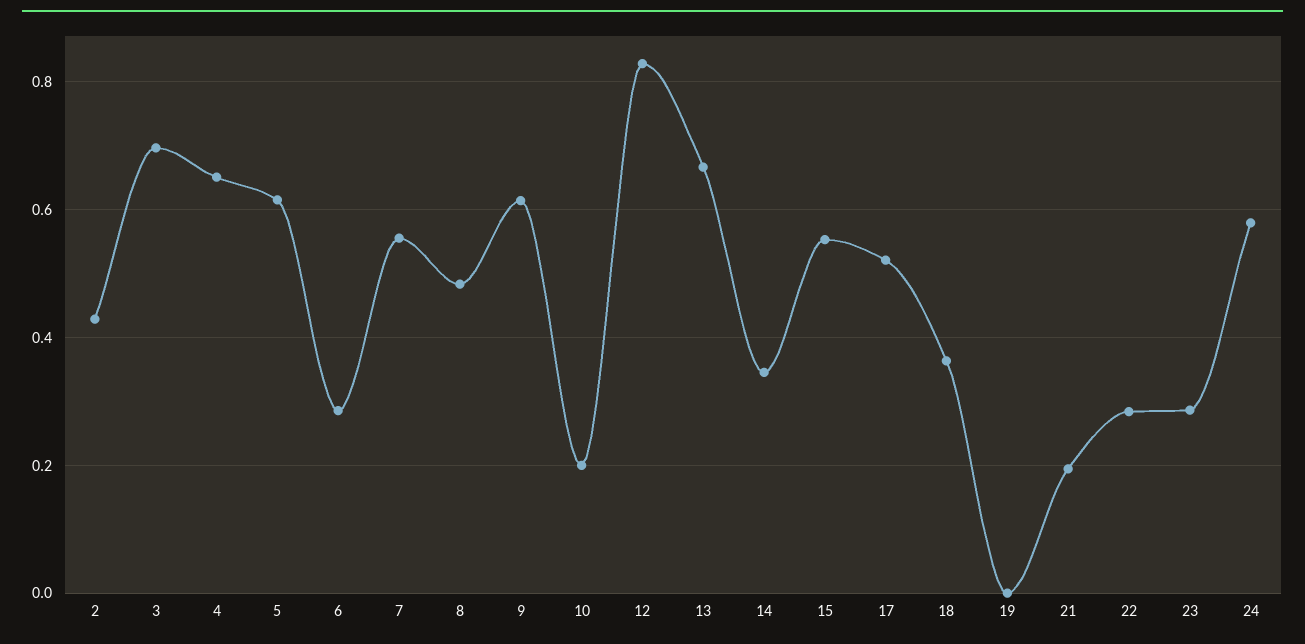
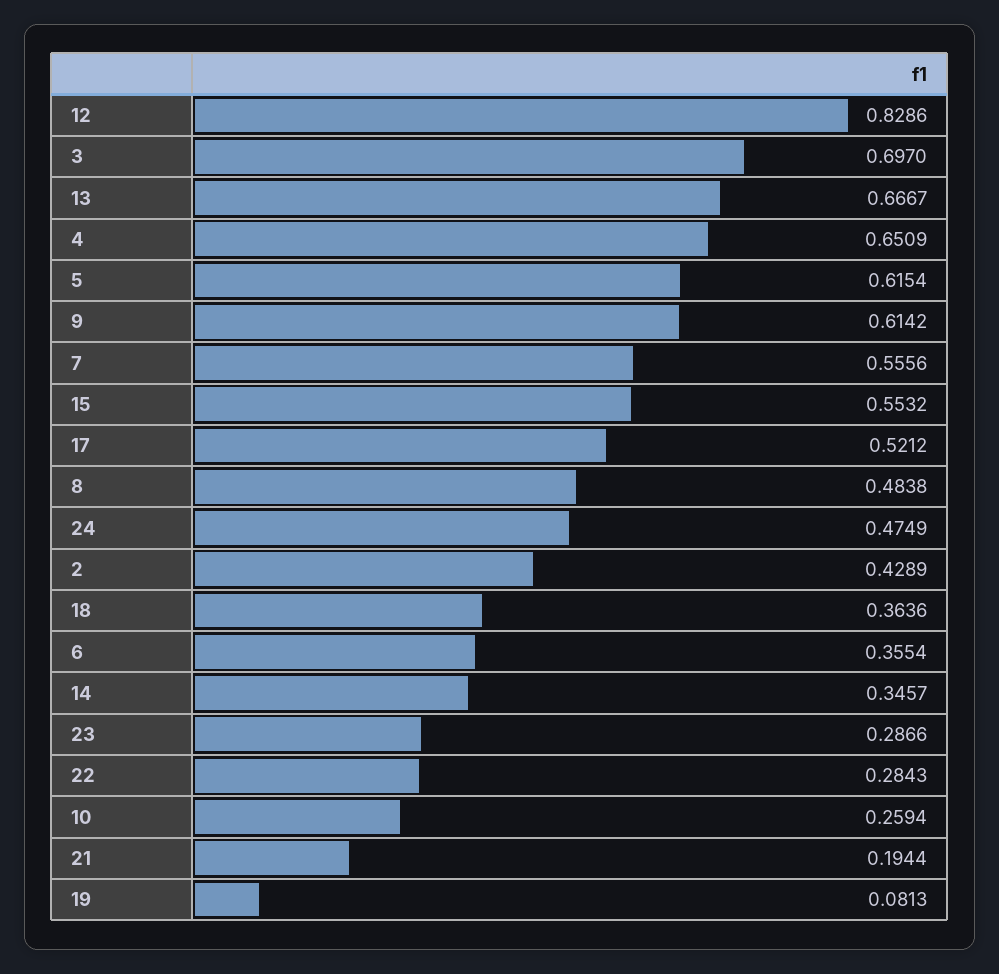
  {
    "2": 0.4289,
    "3": 0.697,
    "4": 0.6509,
    "5": 0.6154,
-   "6": 0.28,
+   "6": 0.3554,
    "7": 0.5556,
    "8": 0.4838,
    "9": 0.6142,
-   "10": 0.2,
+   "10": 0.2594,
    "12": 0.8286,
    "13": 0.6667,
    "14": 0.3457,
    "15": 0.5532,
    "17": 0.5212,
    "18": 0.3636,
-   "19": 0,
+   "19": 0.0813,
    "21": 0.1944,
    "22": 0.2843,
    "23": 0.2866,
-   "24": 0.58
+   "24": 0.4749
  }

